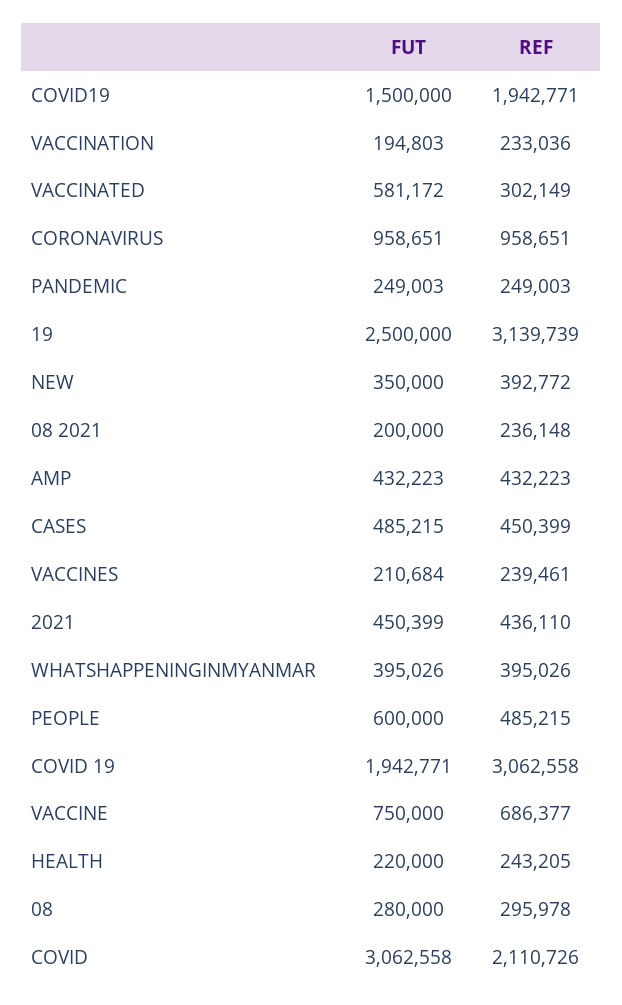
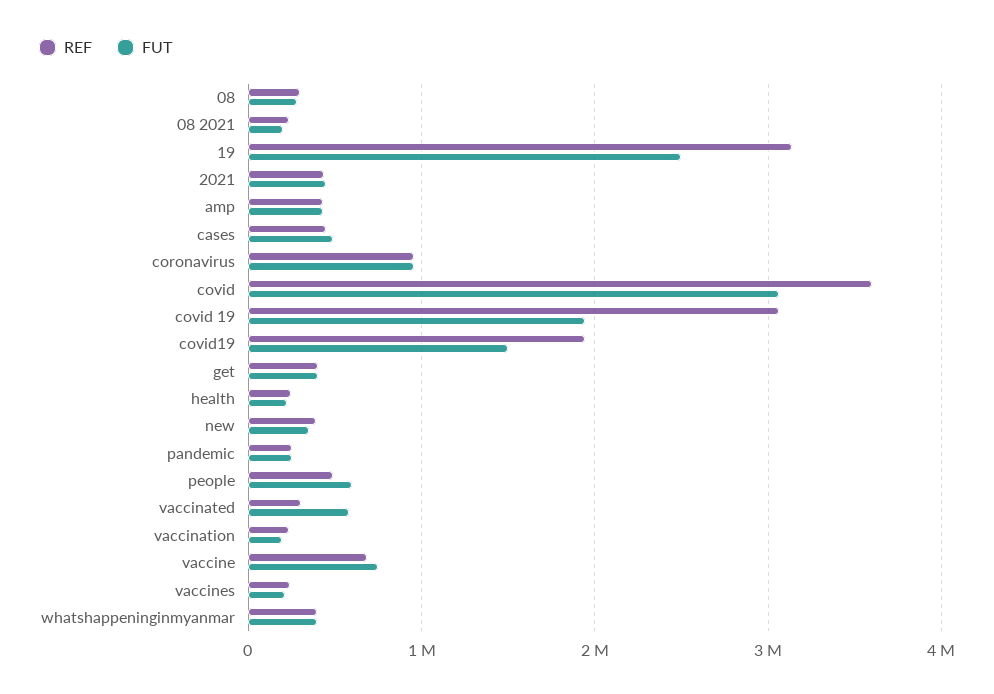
  {
    "FUT": {
      "COVID19": 1500000,
      "VACCINATION": 194803,
      "VACCINATED": 581172,
      "CORONAVIRUS": 958651,
      "PANDEMIC": 249003,
      "19": 2500000,
      "NEW": 350000,
      "08 2021": 200000,
      "AMP": 432223,
      "CASES": 485215,
      "VACCINES": 210684,
      "2021": 450399,
      "WHATSHAPPENINGINMYANMAR": 395026,
      "PEOPLE": 600000,
      "COVID 19": 1942771,
      "VACCINE": 750000,
      "HEALTH": 220000,
      "08": 280000,
-     "COVID": 3062558
+     "COVID": 3062558,
+     "get": 400000
    },
    "REF": {
      "COVID19": 1942771,
      "VACCINATION": 233036,
      "VACCINATED": 302149,
      "CORONAVIRUS": 958651,
      "PANDEMIC": 249003,
      "19": 3139739,
      "NEW": 392772,
      "08 2021": 236148,
      "AMP": 432223,
      "CASES": 450399,
      "VACCINES": 239461,
      "2021": 436110,
      "WHATSHAPPENINGINMYANMAR": 395026,
      "PEOPLE": 485215,
      "COVID 19": 3062558,
      "VACCINE": 686377,
      "HEALTH": 243205,
      "08": 295978,
-     "COVID": 2110726
+     "COVID": 3600000,
+     "get": 400000
    }
  }

